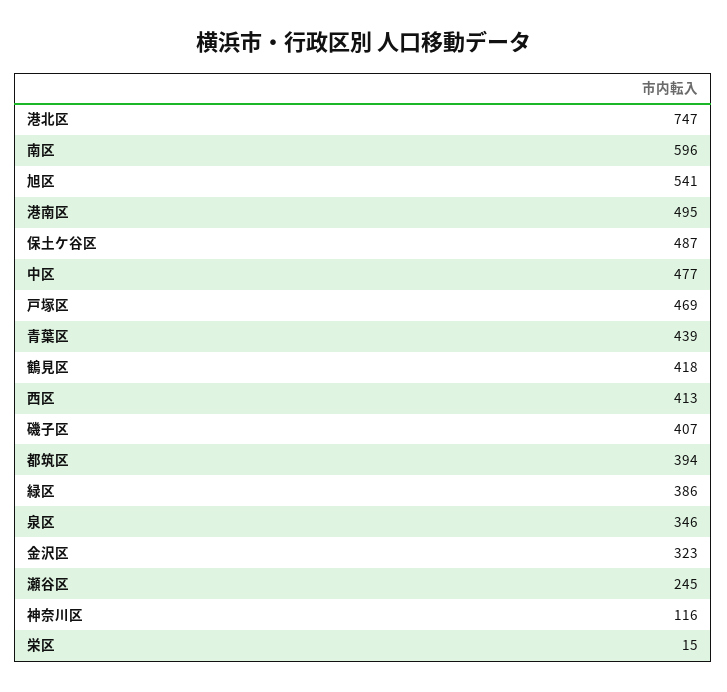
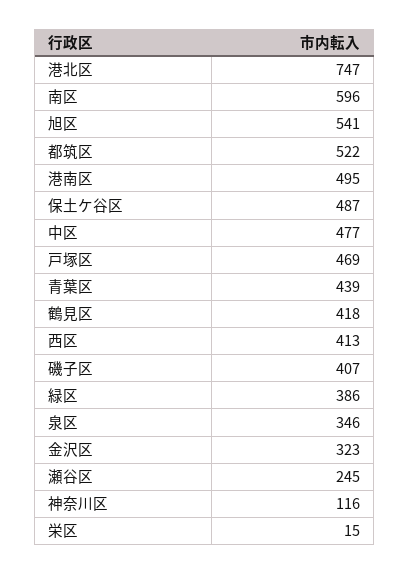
  {
    "港北区": 747,
    "南区": 596,
    "旭区": 541,
    "港南区": 495,
    "保土ケ谷区": 487,
    "中区": 477,
    "戸塚区": 469,
    "青葉区": 439,
    "鶴見区": 418,
    "西区": 413,
    "磯子区": 407,
-   "都筑区": 394,
+   "都筑区": 522,
    "緑区": 386,
    "泉区": 346,
    "金沢区": 323,
    "瀬谷区": 245,
    "神奈川区": 116,
    "栄区": 15
  }

